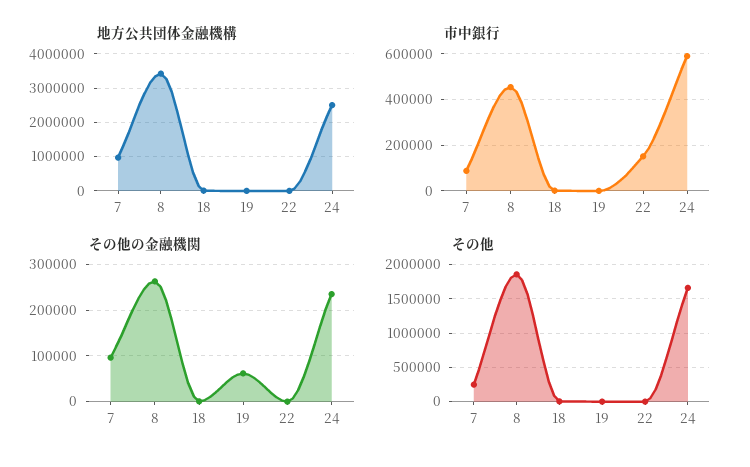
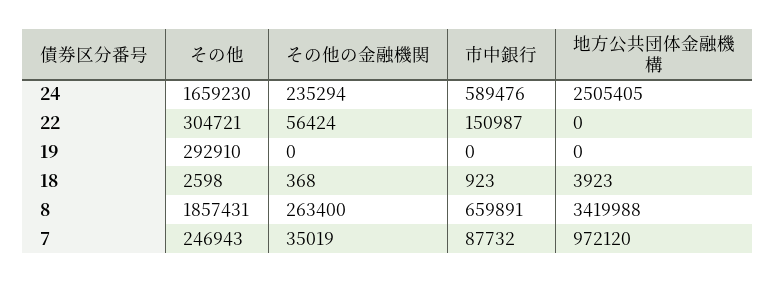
  {
    "地方公共団体金融機構": {
      "7": 972120,
      "8": 3419988,
      "18": 3923,
      "19": 0,
      "22": 0,
      "24": 2505405
    },
    "市中銀行": {
      "7": 87732,
-     "8": 450000,
+     "8": 659891,
      "18": 923,
      "19": 0,
      "22": 150987,
      "24": 589476
    },
    "その他の金融機関": {
-     "7": 100000,
+     "7": 35019,
      "8": 263400,
      "18": 368,
-     "19": 60000,
+     "19": 0,
-     "22": 0,
+     "22": 56424,
      "24": 235294
    },
    "その他": {
      "7": 246943,
      "8": 1857431,
      "18": 2598,
-     "19": 0,
+     "19": 292910,
-     "22": 0,
+     "22": 304721,
      "24": 1659230
    }
  }

